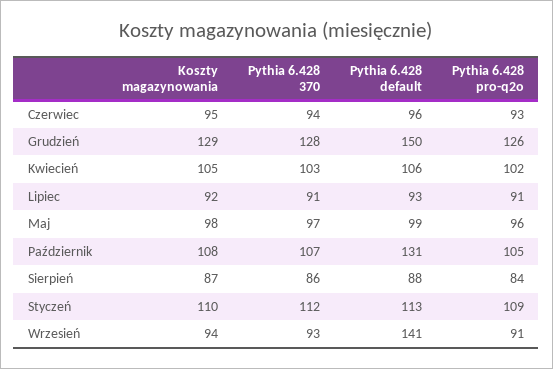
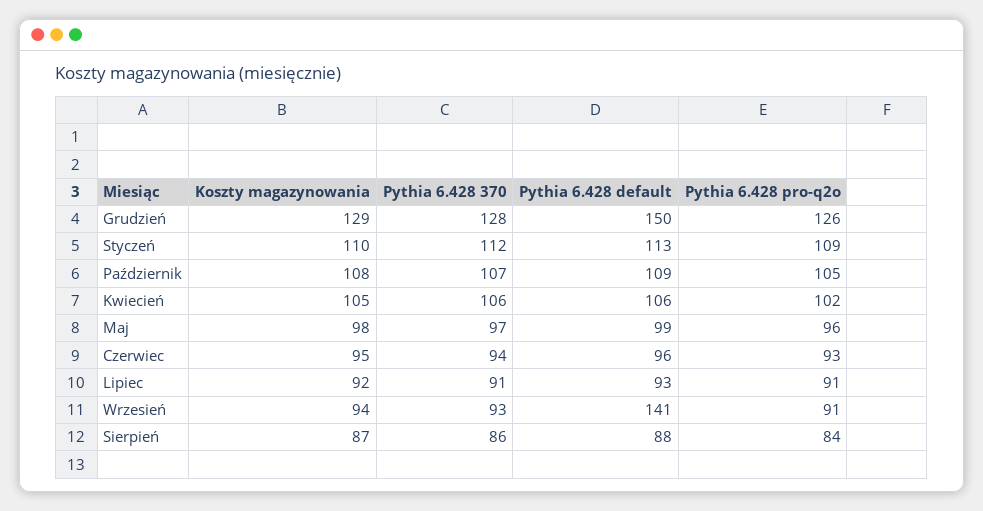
  {
    "Koszty magazynowania": {
      "Czerwiec": 95,
      "Grudzień": 129,
      "Kwiecień": 105,
      "Lipiec": 92,
      "Maj": 98,
      "Październik": 108,
      "Sierpień": 87,
      "Styczeń": 110,
      "Wrzesień": 94
    },
    "Pythia 6.428 370": {
      "Czerwiec": 94,
      "Grudzień": 128,
-     "Kwiecień": 103,
+     "Kwiecień": 106,
      "Lipiec": 91,
      "Maj": 97,
      "Październik": 107,
      "Sierpień": 86,
      "Styczeń": 112,
      "Wrzesień": 93
    },
    "Pythia 6.428 default": {
      "Czerwiec": 96,
      "Grudzień": 150,
      "Kwiecień": 106,
      "Lipiec": 93,
      "Maj": 99,
-     "Październik": 131,
+     "Październik": 109,
      "Sierpień": 88,
      "Styczeń": 113,
      "Wrzesień": 141
    },
    "Pythia 6.428 pro-q2o": {
      "Czerwiec": 93,
      "Grudzień": 126,
      "Kwiecień": 102,
      "Lipiec": 91,
      "Maj": 96,
      "Październik": 105,
      "Sierpień": 84,
      "Styczeń": 109,
      "Wrzesień": 91
    }
  }

